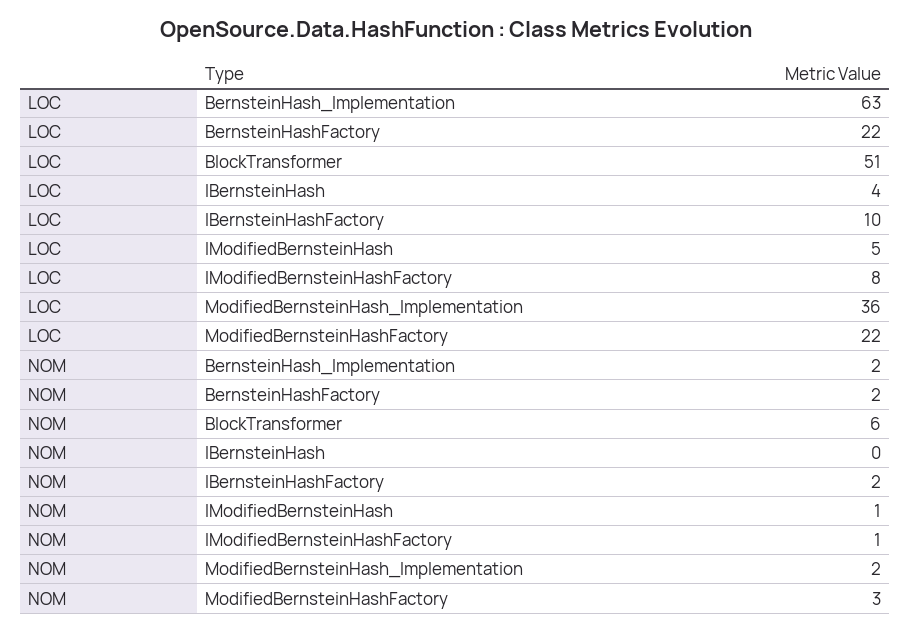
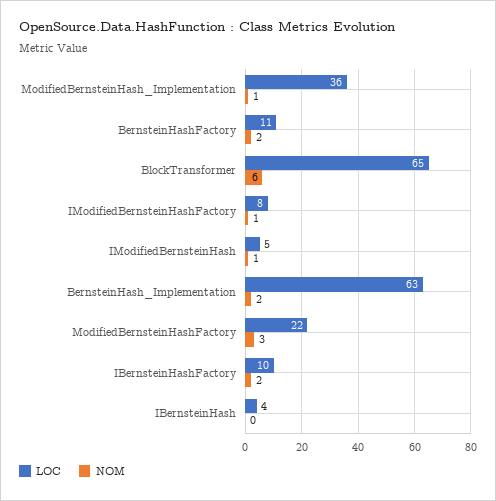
  {
    "LOC": {
      "BernsteinHash_Implementation": 63,
-     "BernsteinHashFactory": 22,
+     "BernsteinHashFactory": 11,
-     "BlockTransformer": 51,
+     "BlockTransformer": 65,
      "IBernsteinHash": 4,
      "IBernsteinHashFactory": 10,
      "IModifiedBernsteinHash": 5,
      "IModifiedBernsteinHashFactory": 8,
      "ModifiedBernsteinHash_Implementation": 36,
      "ModifiedBernsteinHashFactory": 22
    },
    "NOM": {
      "BernsteinHash_Implementation": 2,
      "BernsteinHashFactory": 2,
      "BlockTransformer": 6,
      "IBernsteinHash": 0,
      "IBernsteinHashFactory": 2,
      "IModifiedBernsteinHash": 1,
      "IModifiedBernsteinHashFactory": 1,
-     "ModifiedBernsteinHash_Implementation": 2,
+     "ModifiedBernsteinHash_Implementation": 1,
      "ModifiedBernsteinHashFactory": 3
    }
  }

